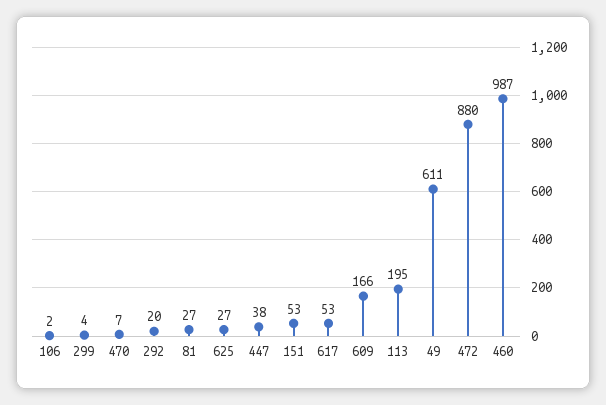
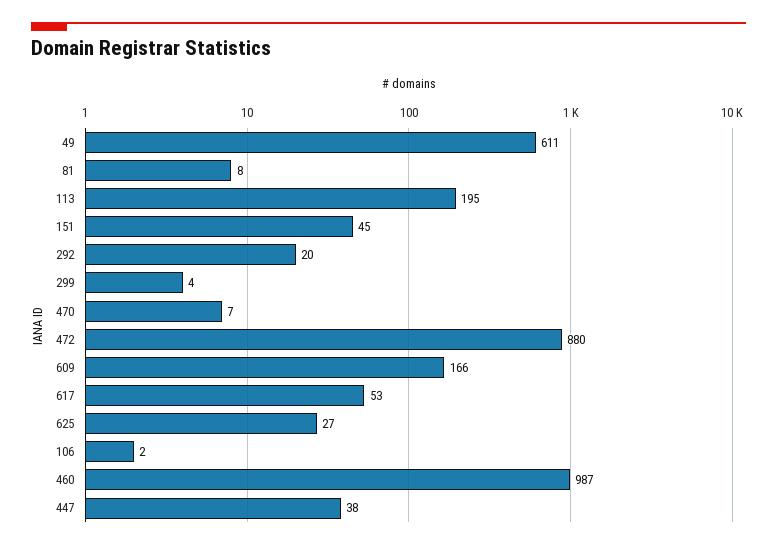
  {
    "106": 2,
    "299": 4,
    "470": 7,
    "292": 20,
-   "81": 27,
+   "81": 8,
    "625": 27,
    "447": 38,
-   "151": 53,
+   "151": 45,
    "617": 53,
    "609": 166,
    "113": 195,
    "49": 611,
    "472": 880,
    "460": 987
  }

